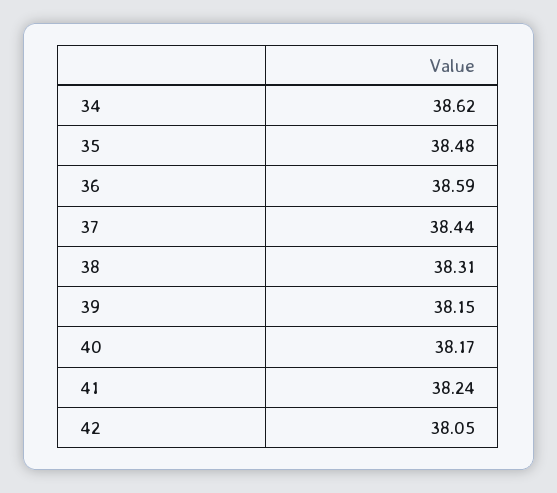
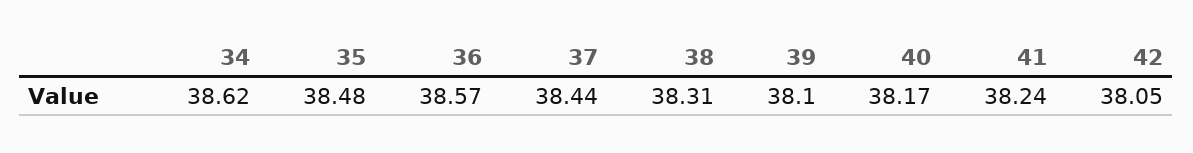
  {
    "34": 38.62,
    "35": 38.48,
-   "36": 38.59,
+   "36": 38.57,
    "37": 38.44,
    "38": 38.31,
-   "39": 38.15,
+   "39": 38.1,
    "40": 38.17,
    "41": 38.24,
    "42": 38.05
  }

